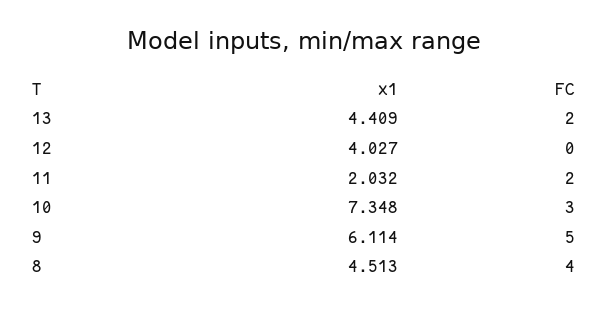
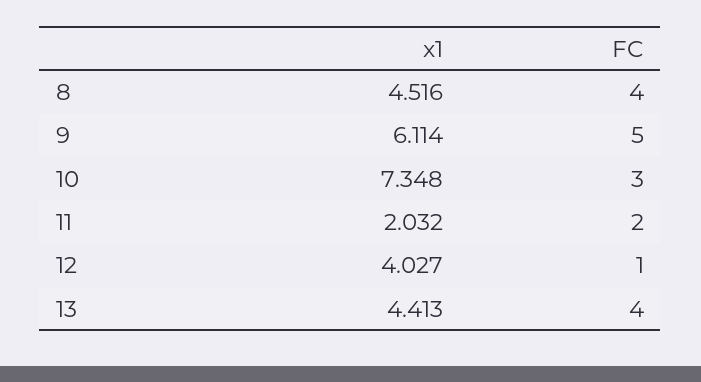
  {
    "x1": {
-     "13": 4.409,
+     "13": 4.413,
      "12": 4.027,
      "11": 2.032,
      "10": 7.348,
      "9": 6.114,
-     "8": 4.513
+     "8": 4.516
    },
    "FC": {
-     "13": 2,
+     "13": 4,
-     "12": 0,
+     "12": 1,
      "11": 2,
      "10": 3,
      "9": 5,
      "8": 4
    }
  }

